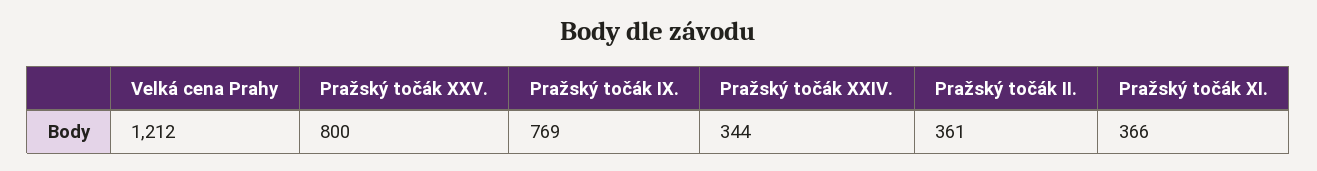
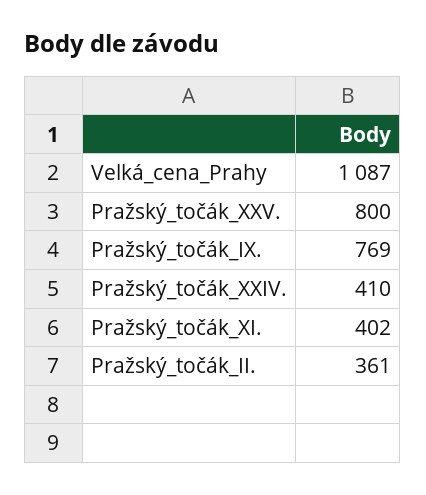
  {
-   "Velká cena Prahy": 1212,
+   "Velká cena Prahy": 1087,
    "Pražský točák XXV.": 800,
    "Pražský točák IX.": 769,
-   "Pražský točák XXIV.": 344,
+   "Pražský točák XXIV.": 410,
    "Pražský točák II.": 361,
-   "Pražský točák XI.": 366
+   "Pražský točák XI.": 402
  }

